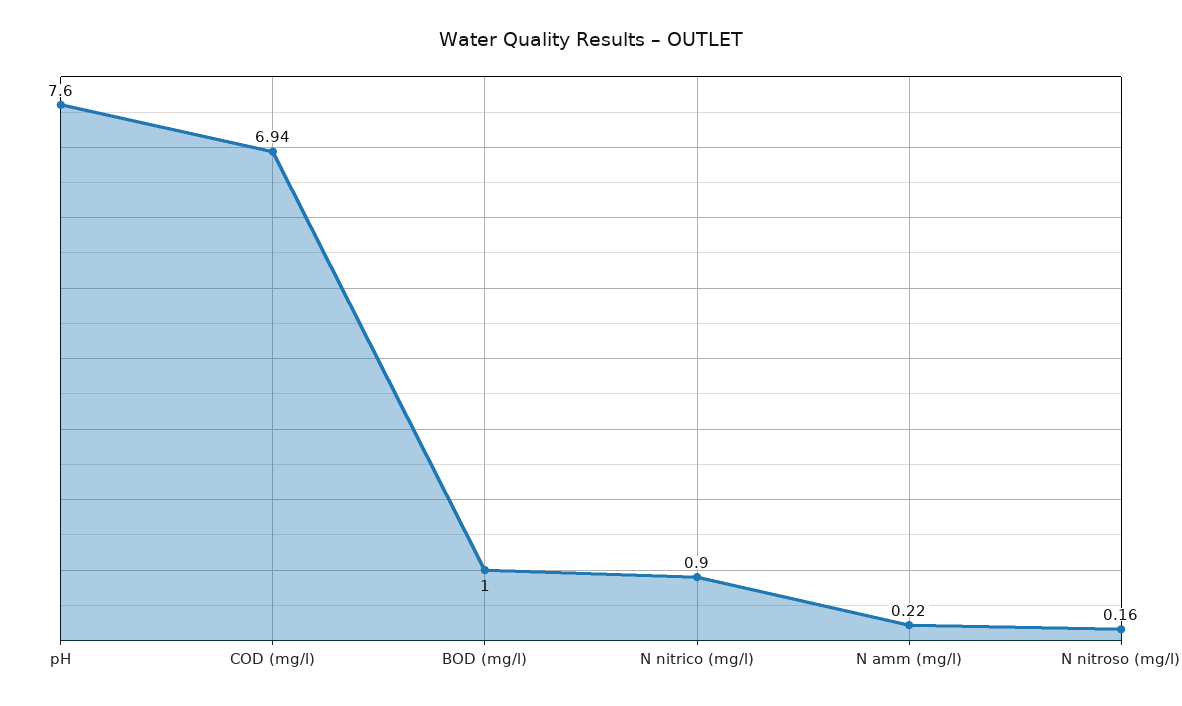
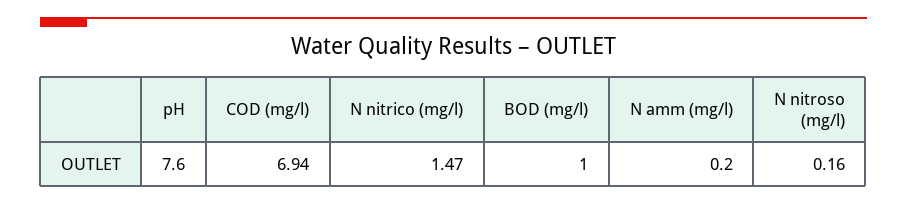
  {
    "pH": 7.6,
    "COD (mg/l)": 6.94,
    "BOD (mg/l)": 1,
-   "N nitrico (mg/l)": 0.9,
+   "N nitrico (mg/l)": 1.47,
-   "N amm (mg/l)": 0.22,
+   "N amm (mg/l)": 0.2,
    "N nitroso (mg/l)": 0.16
  }

